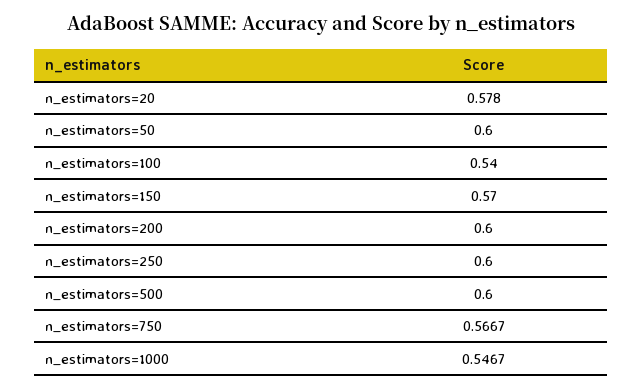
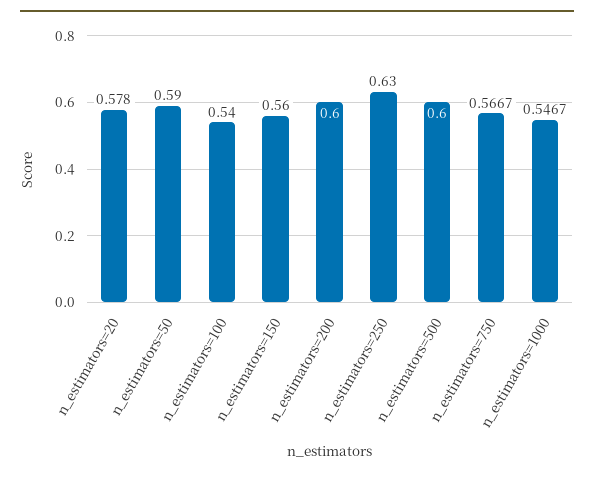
  {
    "n_estimators=20": 0.578,
-   "n_estimators=50": 0.6,
+   "n_estimators=50": 0.59,
    "n_estimators=100": 0.54,
-   "n_estimators=150": 0.57,
+   "n_estimators=150": 0.56,
    "n_estimators=200": 0.6,
-   "n_estimators=250": 0.6,
+   "n_estimators=250": 0.63,
    "n_estimators=500": 0.6,
    "n_estimators=750": 0.5667,
    "n_estimators=1000": 0.5467
  }

